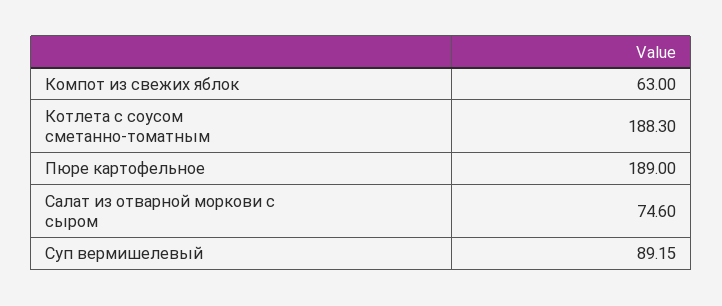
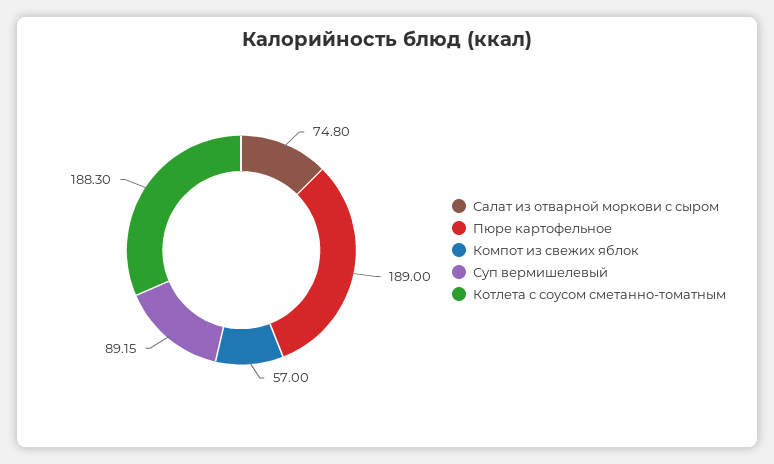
  {
-   "Компот из свежих яблок": 63,
+   "Компот из свежих яблок": 57,
    "Котлета с соусом сметанно-томатным": 188.3,
    "Пюре картофельное": 189,
-   "Салат из отварной моркови с сыром": 74.6,
+   "Салат из отварной моркови с сыром": 74.8,
    "Суп вермишелевый": 89.15
  }

